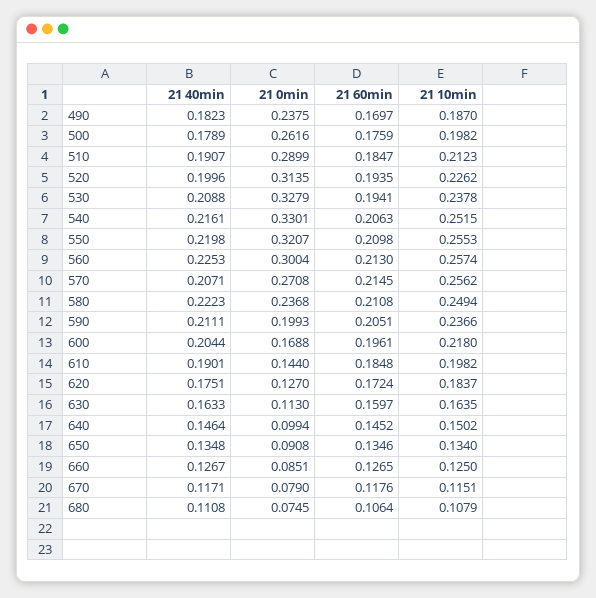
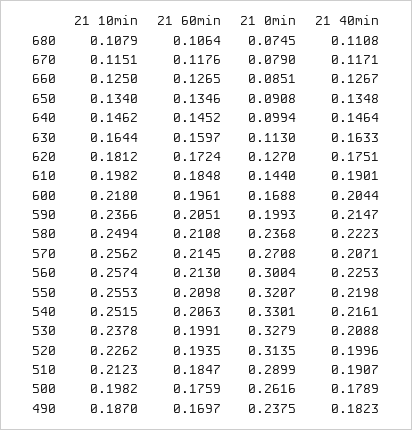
  {
    "21 40min": {
      "490": 0.1823,
      "500": 0.1789,
      "510": 0.1907,
      "520": 0.1996,
      "530": 0.2088,
      "540": 0.2161,
      "550": 0.2198,
      "560": 0.2253,
      "570": 0.2071,
      "580": 0.2223,
-     "590": 0.2111,
+     "590": 0.2147,
      "600": 0.2044,
      "610": 0.1901,
      "620": 0.1751,
      "630": 0.1633,
      "640": 0.1464,
      "650": 0.1348,
      "660": 0.1267,
      "670": 0.1171,
      "680": 0.1108
    },
    "21 0min": {
      "490": 0.2375,
      "500": 0.2616,
      "510": 0.2899,
      "520": 0.3135,
      "530": 0.3279,
      "540": 0.3301,
      "550": 0.3207,
      "560": 0.3004,
      "570": 0.2708,
      "580": 0.2368,
      "590": 0.1993,
      "600": 0.1688,
      "610": 0.144,
      "620": 0.127,
      "630": 0.113,
      "640": 0.0994,
      "650": 0.0908,
      "660": 0.0851,
      "670": 0.079,
      "680": 0.0745
    },
    "21 60min": {
      "490": 0.1697,
      "500": 0.1759,
      "510": 0.1847,
      "520": 0.1935,
-     "530": 0.1941,
+     "530": 0.1991,
      "540": 0.2063,
      "550": 0.2098,
      "560": 0.213,
      "570": 0.2145,
      "580": 0.2108,
      "590": 0.2051,
      "600": 0.1961,
      "610": 0.1848,
      "620": 0.1724,
      "630": 0.1597,
      "640": 0.1452,
      "650": 0.1346,
      "660": 0.1265,
      "670": 0.1176,
      "680": 0.1064
    },
    "21 10min": {
      "490": 0.187,
      "500": 0.1982,
      "510": 0.2123,
      "520": 0.2262,
      "530": 0.2378,
      "540": 0.2515,
      "550": 0.2553,
      "560": 0.2574,
      "570": 0.2562,
      "580": 0.2494,
      "590": 0.2366,
      "600": 0.218,
      "610": 0.1982,
-     "620": 0.1837,
+     "620": 0.1812,
-     "630": 0.1635,
+     "630": 0.1644,
-     "640": 0.1502,
+     "640": 0.1462,
      "650": 0.134,
      "660": 0.125,
      "670": 0.1151,
      "680": 0.1079
    }
  }

